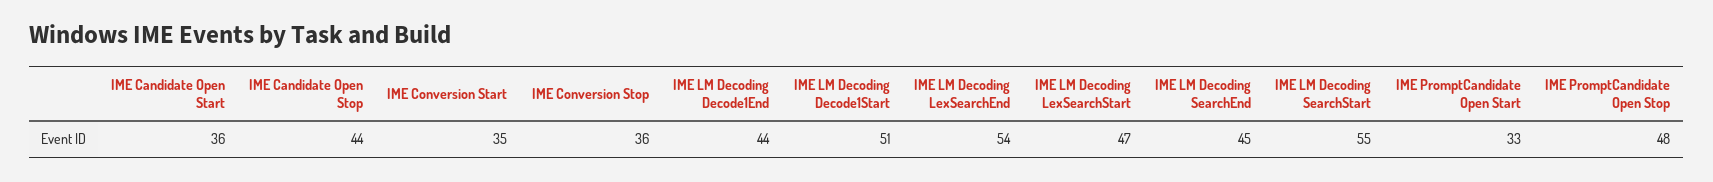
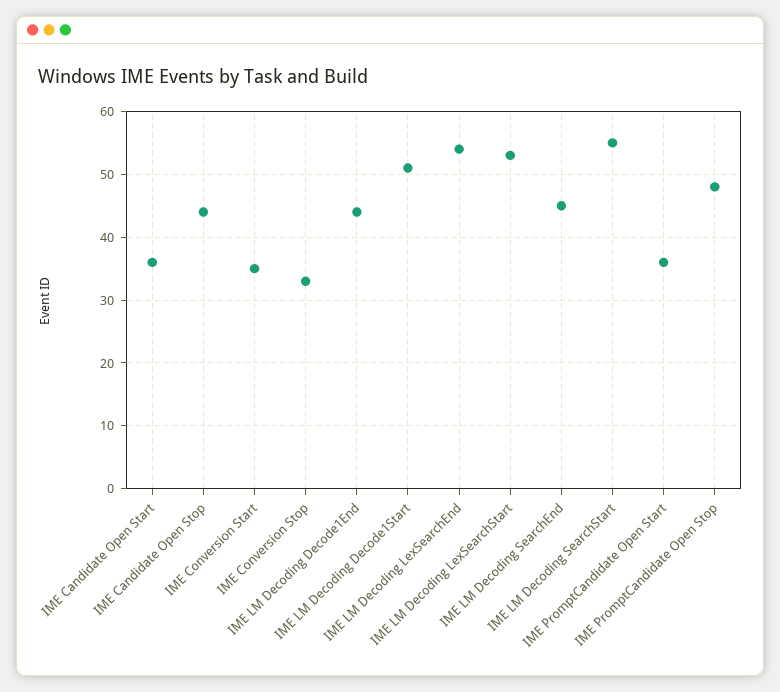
  {
    "IME Candidate Open Start": 36,
    "IME Candidate Open Stop": 44,
    "IME Conversion Start": 35,
-   "IME Conversion Stop": 36,
+   "IME Conversion Stop": 33,
    "IME LM Decoding Decode1End": 44,
    "IME LM Decoding Decode1Start": 51,
    "IME LM Decoding LexSearchEnd": 54,
-   "IME LM Decoding LexSearchStart": 47,
+   "IME LM Decoding LexSearchStart": 53,
    "IME LM Decoding SearchEnd": 45,
    "IME LM Decoding SearchStart": 55,
-   "IME PromptCandidate Open Start": 33,
+   "IME PromptCandidate Open Start": 36,
    "IME PromptCandidate Open Stop": 48
  }

